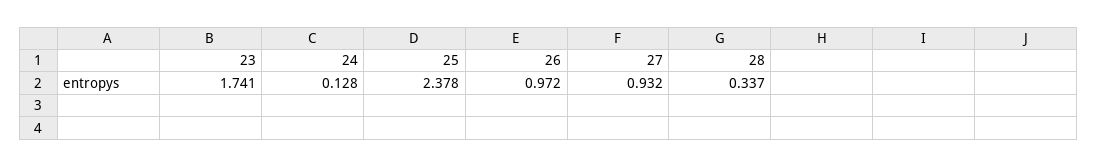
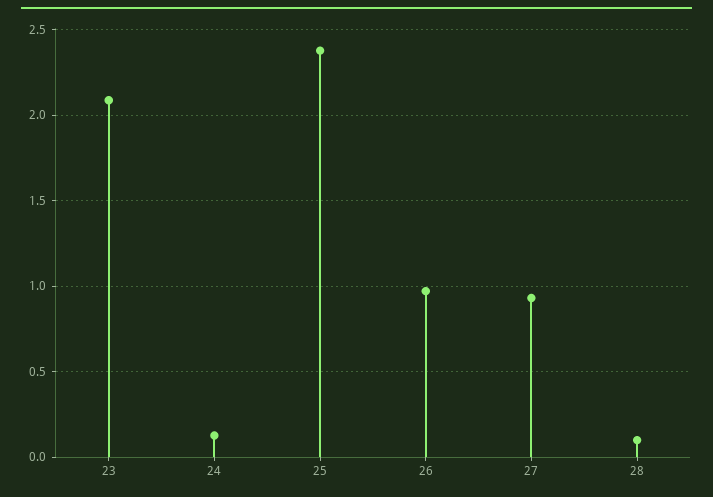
  {
-   "23": 1.741,
+   "23": 2.1,
    "24": 0.128,
    "25": 2.378,
    "26": 0.972,
    "27": 0.932,
-   "28": 0.337
+   "28": 0.1
  }

